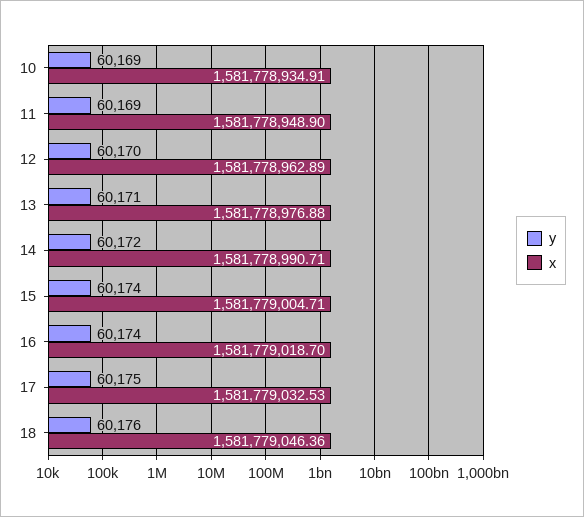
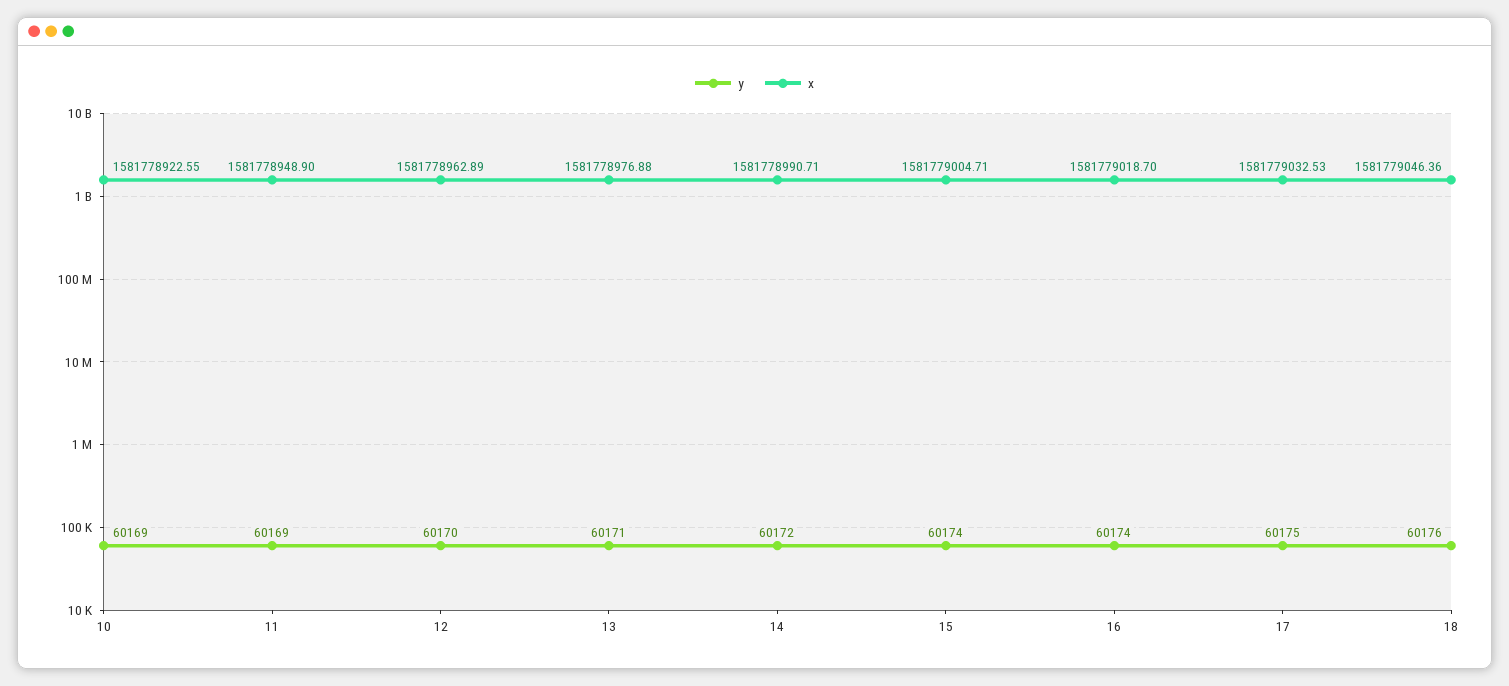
  {
    "y": {
      "10": 60169,
      "11": 60169,
      "12": 60170,
      "13": 60171,
      "14": 60172,
      "15": 60174,
      "16": 60174,
      "17": 60175,
      "18": 60176
    },
    "x": {
-     "10": 1581778934.91,
+     "10": 1581778922.55,
      "11": 1581778948.9,
      "12": 1581778962.89,
      "13": 1581778976.88,
      "14": 1581778990.71,
      "15": 1581779004.71,
      "16": 1581779018.7,
      "17": 1581779032.53,
      "18": 1581779046.36
    }
  }

